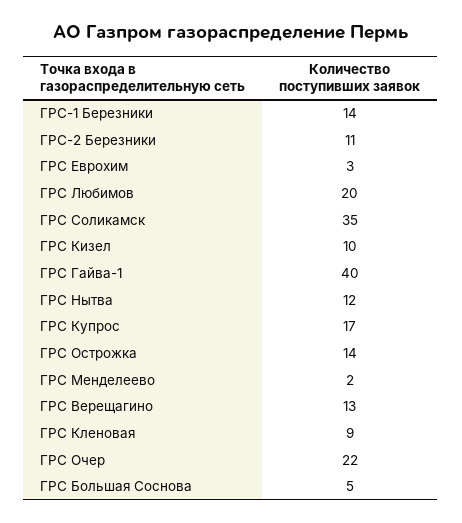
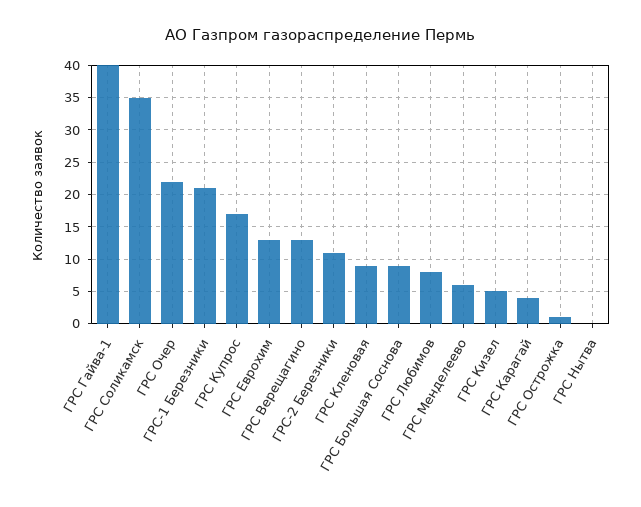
  {
-   "ГРС-1 Березники": 14,
+   "ГРС-1 Березники": 21,
    "ГРС-2 Березники": 11,
-   "ГРС Еврохим": 3,
+   "ГРС Еврохим": 13,
-   "ГРС Любимов": 20,
+   "ГРС Любимов": 8,
    "ГРС Соликамск": 35,
-   "ГРС Кизел": 10,
+   "ГРС Кизел": 5,
    "ГРС Гайва-1": 40,
-   "ГРС Нытва": 12,
+   "ГРС Нытва": 0,
    "ГРС Купрос": 17,
-   "ГРС Острожка": 14,
+   "ГРС Острожка": 1,
-   "ГРС Менделеево": 2,
+   "ГРС Менделеево": 6,
    "ГРС Верещагино": 13,
    "ГРС Кленовая": 9,
    "ГРС Очер": 22,
-   "ГРС Большая Соснова": 5
+   "ГРС Большая Соснова": 9,
+   "ГРС Карагай": 4
  }

